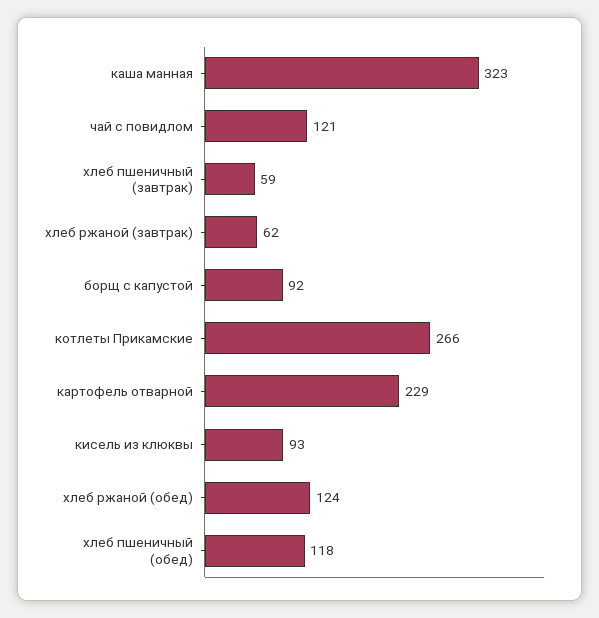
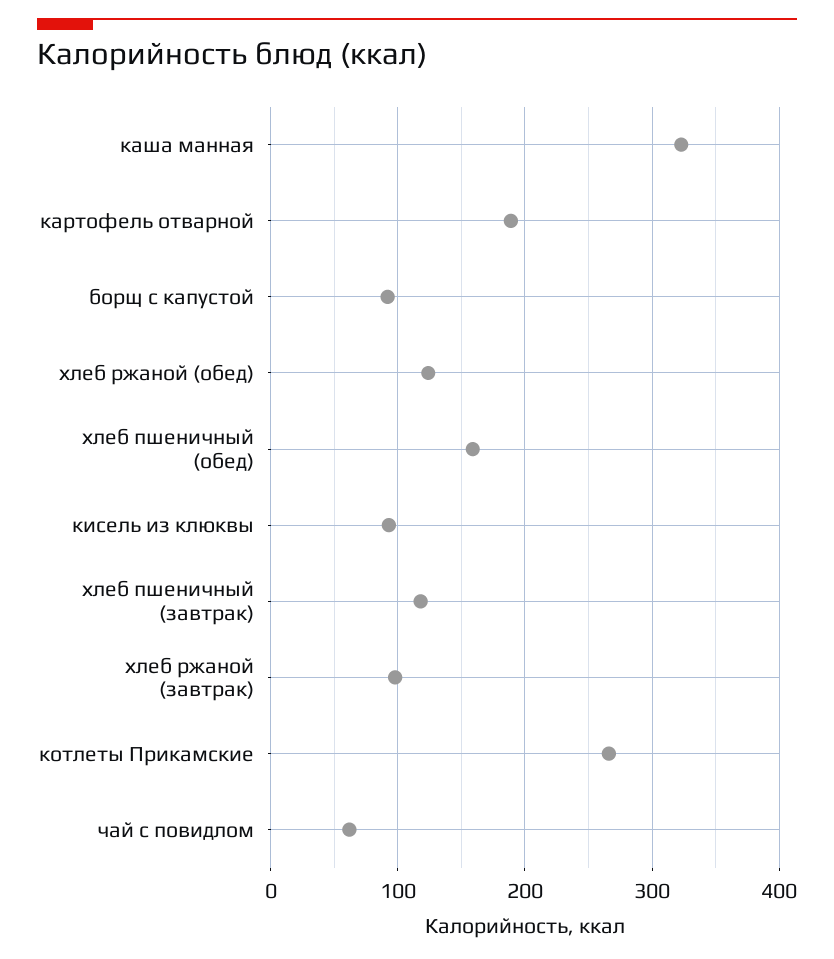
  {
    "каша манная": 323,
-   "чай с повидлом": 121,
+   "чай с повидлом": 60,
-   "хлеб пшеничный (завтрак)": 59,
+   "хлеб пшеничный (завтрак)": 120,
-   "хлеб ржаной (завтрак)": 62,
+   "хлеб ржаной (завтрак)": 100,
    "борщ с капустой": 92,
    "котлеты Прикамские": 266,
-   "картофель отварной": 229,
+   "картофель отварной": 190,
    "кисель из клюквы": 93,
    "хлеб ржаной (обед)": 124,
-   "хлеб пшеничный (обед)": 118
+   "хлеб пшеничный (обед)": 160
  }

